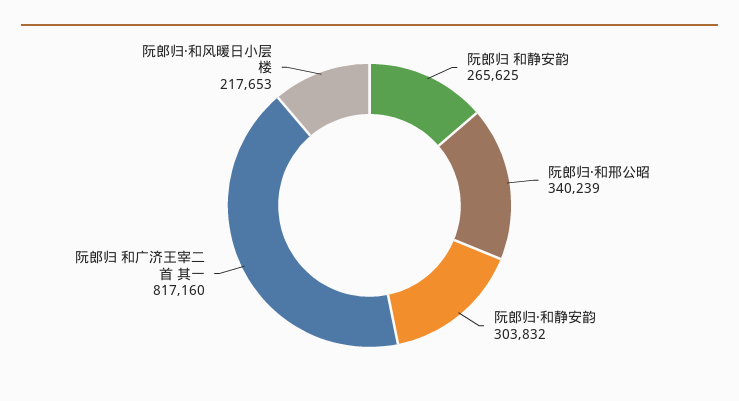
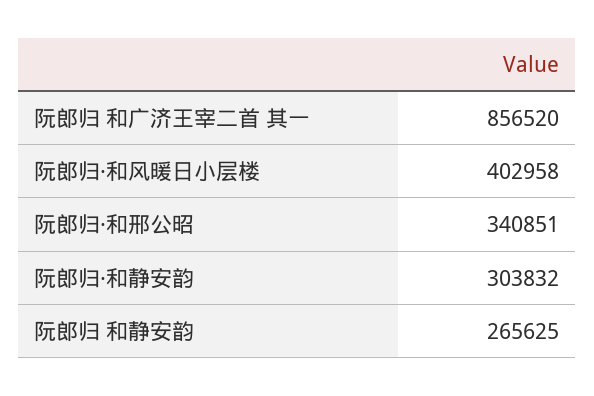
  {
    "阮郎归 和静安韵": 265625,
-   "阮郎归·和邢公昭": 340239,
+   "阮郎归·和邢公昭": 340851,
    "阮郎归·和静安韵": 303832,
-   "阮郎归 和广济王宰二首 其一": 817160,
+   "阮郎归 和广济王宰二首 其一": 856520,
-   "阮郎归·和风暖日小层楼": 217653
+   "阮郎归·和风暖日小层楼": 402958
  }

